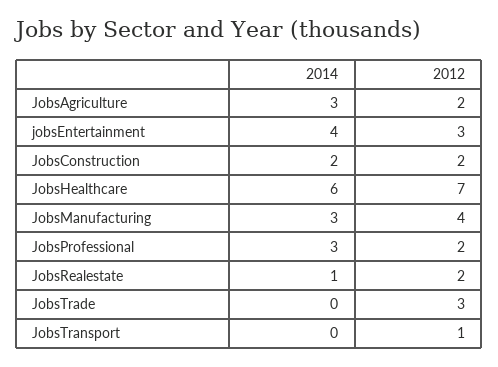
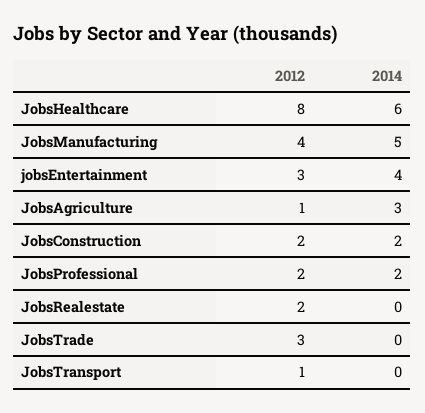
  {
    "2014": {
      "JobsAgriculture": 3,
      "jobsEntertainment": 4,
      "JobsConstruction": 2,
      "JobsHealthcare": 6,
-     "JobsManufacturing": 3,
+     "JobsManufacturing": 5,
-     "JobsProfessional": 3,
+     "JobsProfessional": 2,
-     "JobsRealestate": 1,
+     "JobsRealestate": 0,
      "JobsTrade": 0,
      "JobsTransport": 0
    },
    "2012": {
-     "JobsAgriculture": 2,
+     "JobsAgriculture": 1,
      "jobsEntertainment": 3,
      "JobsConstruction": 2,
-     "JobsHealthcare": 7,
+     "JobsHealthcare": 8,
      "JobsManufacturing": 4,
      "JobsProfessional": 2,
      "JobsRealestate": 2,
      "JobsTrade": 3,
      "JobsTransport": 1
    }
  }

